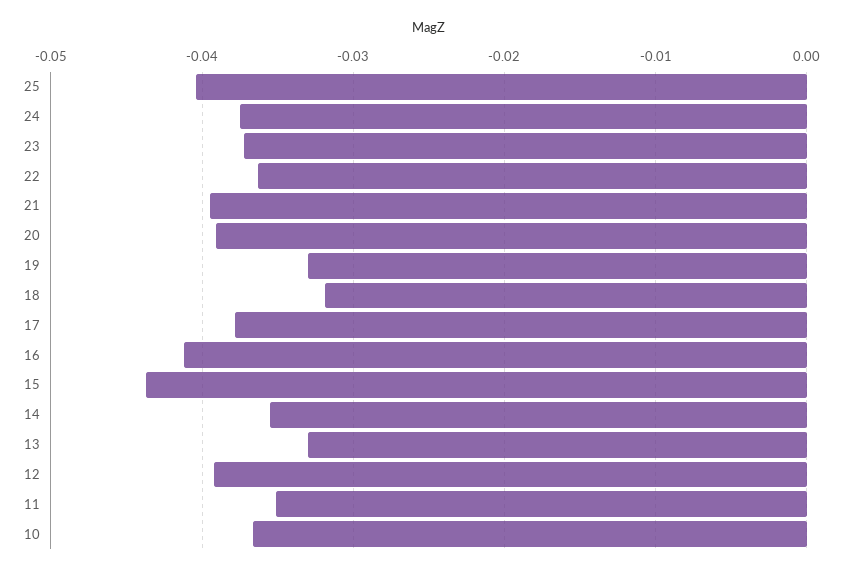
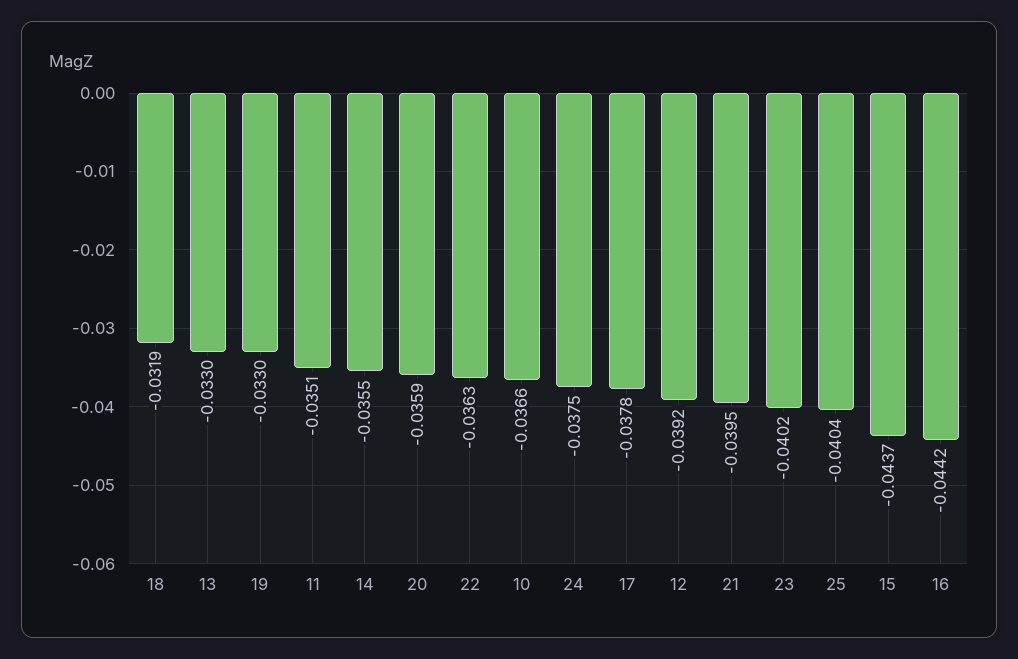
  {
    "25": -0.0404,
    "24": -0.0375,
-   "23": -0.037,
+   "23": -0.0402,
    "22": -0.0363,
    "21": -0.0395,
-   "20": -0.039,
+   "20": -0.0359,
    "19": -0.033,
    "18": -0.0319,
    "17": -0.0378,
-   "16": -0.041,
+   "16": -0.0442,
    "15": -0.0437,
    "14": -0.0355,
    "13": -0.033,
    "12": -0.0392,
    "11": -0.0351,
    "10": -0.0366
  }

